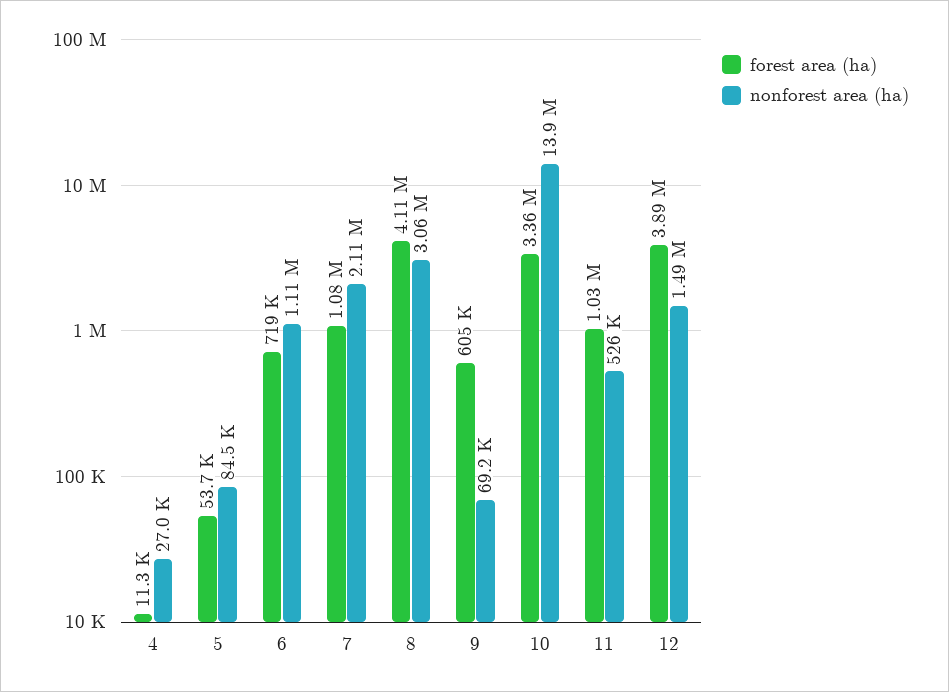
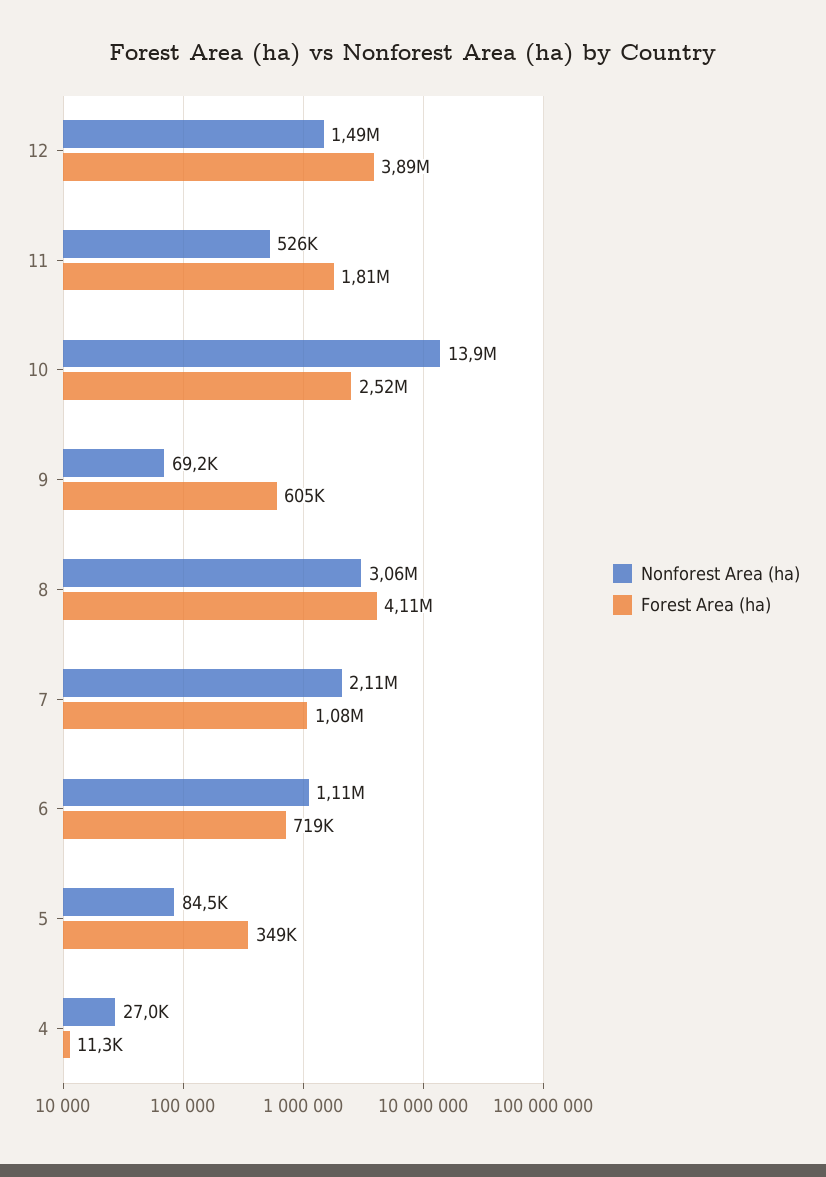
  {
    "forest area (ha)": {
      "4": 11300,
-     "5": 53700,
+     "5": 349000,
      "6": 719000,
      "7": 1080000,
      "8": 4110000,
      "9": 605000,
-     "10": 3360000,
+     "10": 2520000,
-     "11": 1030000,
+     "11": 1810000,
      "12": 3890000
    },
    "nonforest area (ha)": {
      "4": 27000,
      "5": 84500,
      "6": 1110000,
      "7": 2110000,
      "8": 3060000,
      "9": 69200,
      "10": 13900000,
      "11": 526000,
      "12": 1490000
    }
  }

